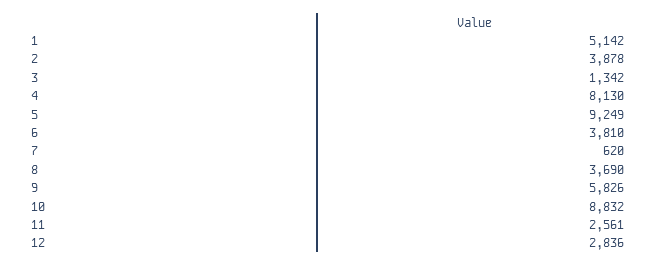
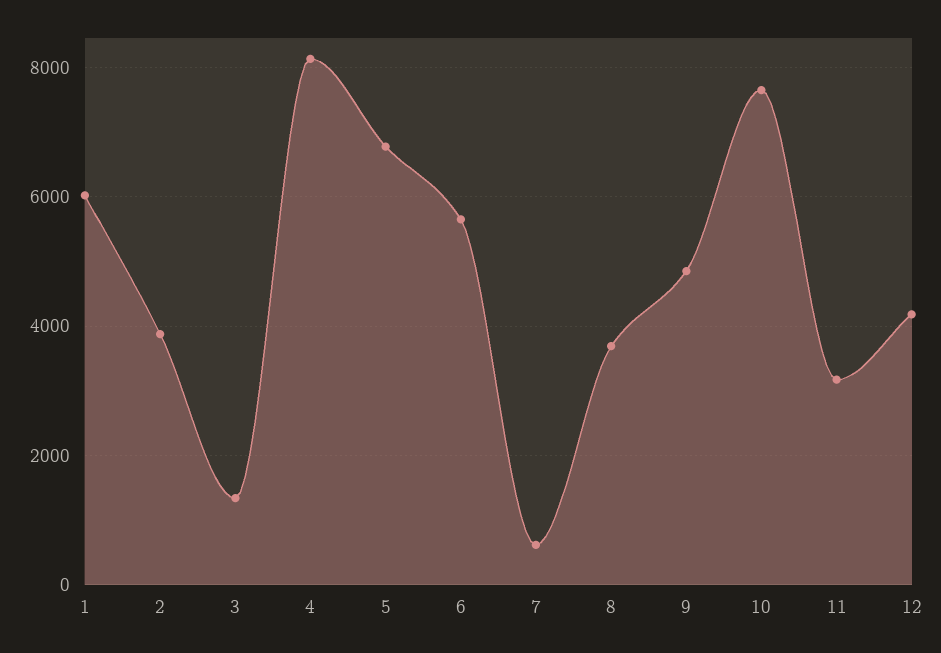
  {
-   "1": 5142,
+   "1": 6000,
    "2": 3878,
    "3": 1342,
    "4": 8130,
-   "5": 9249,
+   "5": 6800,
-   "6": 3810,
+   "6": 5600,
    "7": 620,
    "8": 3690,
-   "9": 5826,
+   "9": 4800,
-   "10": 8832,
+   "10": 7600,
-   "11": 2561,
+   "11": 3200,
-   "12": 2836
+   "12": 4200
  }

